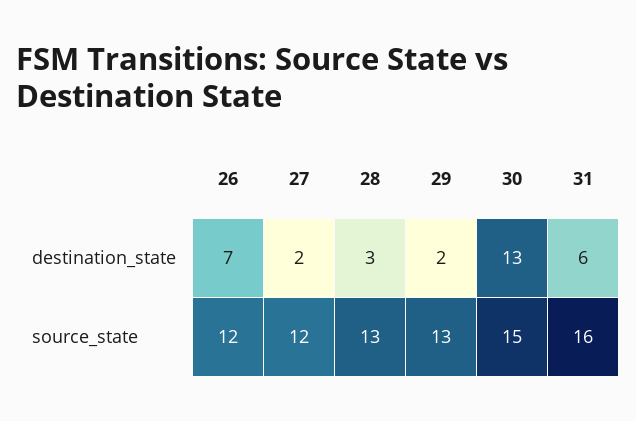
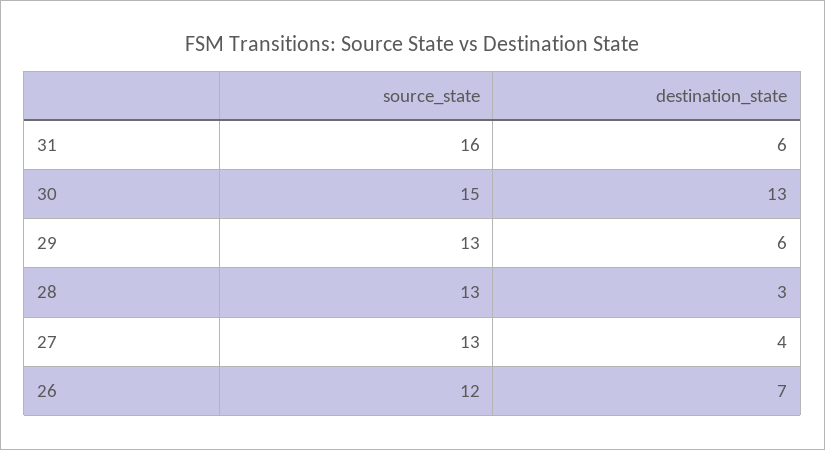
  {
    "26": {
      "destination_state": 7,
      "source_state": 12
    },
    "27": {
-     "destination_state": 2,
+     "destination_state": 4,
-     "source_state": 12
+     "source_state": 13
    },
    "28": {
      "destination_state": 3,
      "source_state": 13
    },
    "29": {
-     "destination_state": 2,
+     "destination_state": 6,
      "source_state": 13
    },
    "30": {
      "destination_state": 13,
      "source_state": 15
    },
    "31": {
      "destination_state": 6,
      "source_state": 16
    }
  }

